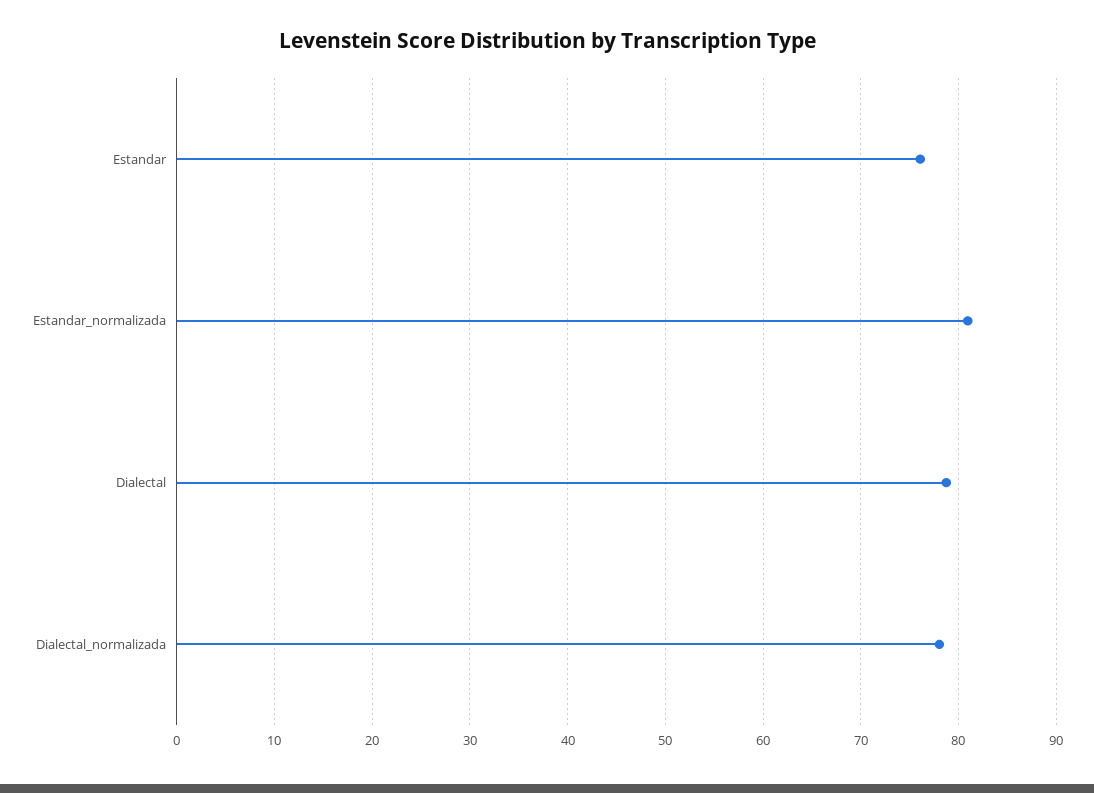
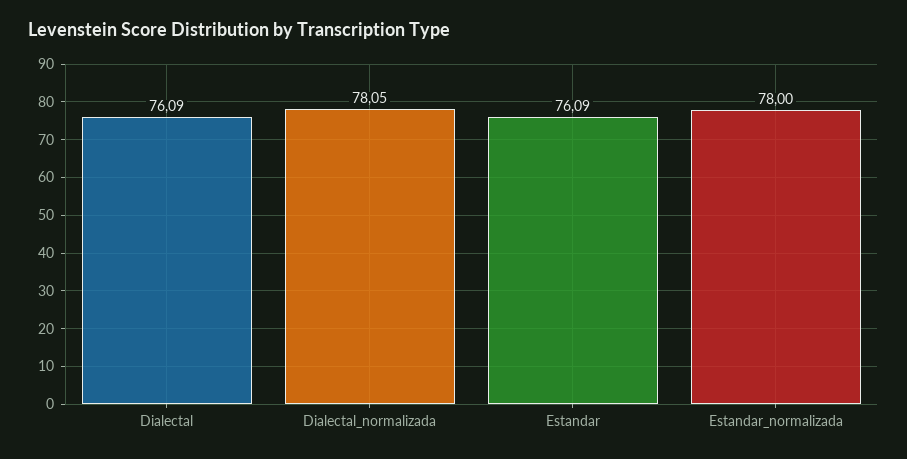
  {
    "Estandar": 76.09,
-   "Estandar_normalizada": 81,
+   "Estandar_normalizada": 78,
-   "Dialectal": 79,
+   "Dialectal": 76.09,
    "Dialectal_normalizada": 78.05
  }

